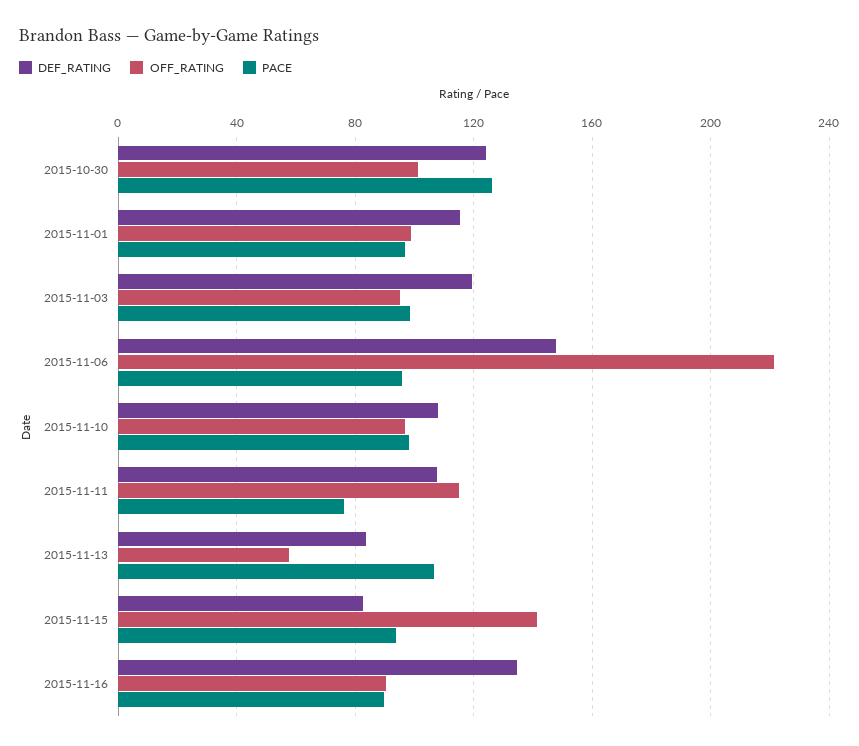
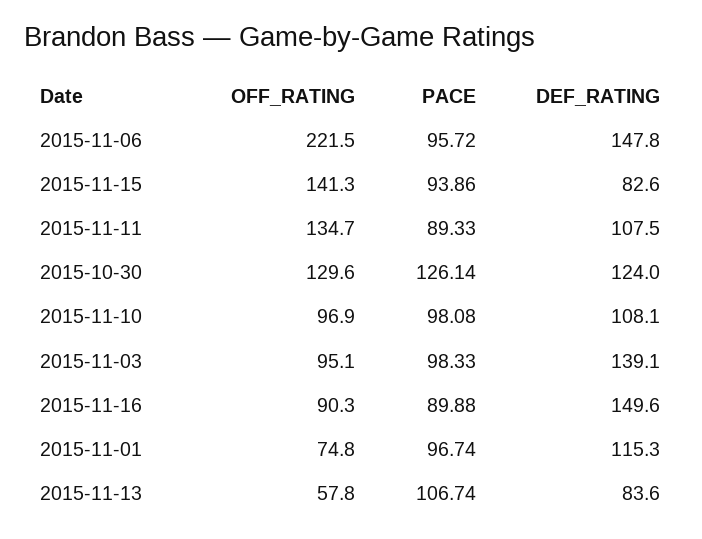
  {
    "DEF_RATING": {
      "2015-10-30": 124,
      "2015-11-01": 115.3,
-     "2015-11-03": 120,
+     "2015-11-03": 139.1,
      "2015-11-06": 147.8,
      "2015-11-10": 108.1,
      "2015-11-11": 107.5,
      "2015-11-13": 83.6,
      "2015-11-15": 82.6,
-     "2015-11-16": 135
+     "2015-11-16": 149.6
    },
    "OFF_RATING": {
-     "2015-10-30": 100,
+     "2015-10-30": 129.6,
-     "2015-11-01": 100,
+     "2015-11-01": 74.8,
      "2015-11-03": 95.1,
      "2015-11-06": 221.5,
      "2015-11-10": 96.9,
-     "2015-11-11": 115,
+     "2015-11-11": 134.7,
      "2015-11-13": 57.8,
      "2015-11-15": 141.3,
      "2015-11-16": 90.3
    },
    "PACE": {
      "2015-10-30": 126.14,
      "2015-11-01": 96.74,
      "2015-11-03": 98.33,
      "2015-11-06": 95.72,
      "2015-11-10": 98.08,
-     "2015-11-11": 75,
+     "2015-11-11": 89.33,
      "2015-11-13": 106.74,
      "2015-11-15": 93.86,
      "2015-11-16": 89.88
    }
  }

